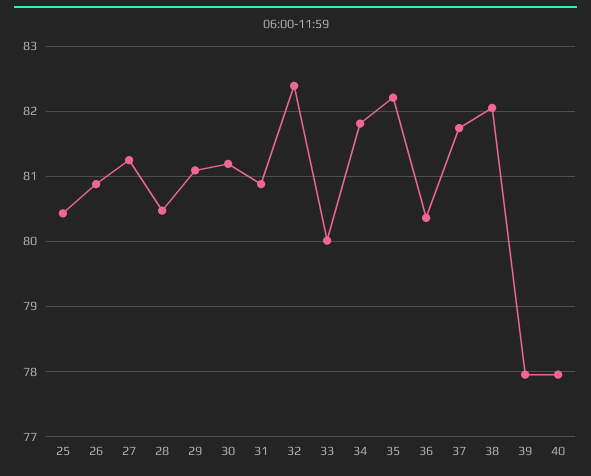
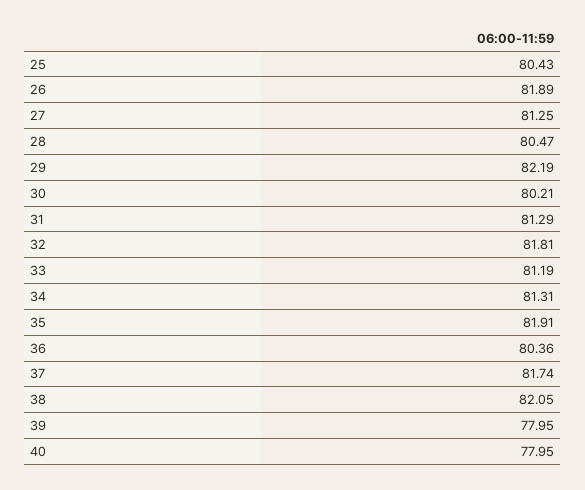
  {
    "25": 80.43,
-   "26": 80.9,
+   "26": 81.89,
    "27": 81.25,
    "28": 80.47,
-   "29": 81.1,
+   "29": 82.19,
-   "30": 81.2,
+   "30": 80.21,
-   "31": 80.9,
+   "31": 81.29,
-   "32": 82.4,
+   "32": 81.81,
-   "33": 80,
+   "33": 81.19,
-   "34": 81.8,
+   "34": 81.31,
-   "35": 82.2,
+   "35": 81.91,
    "36": 80.36,
    "37": 81.74,
    "38": 82.05,
    "39": 77.95,
    "40": 77.95
  }

